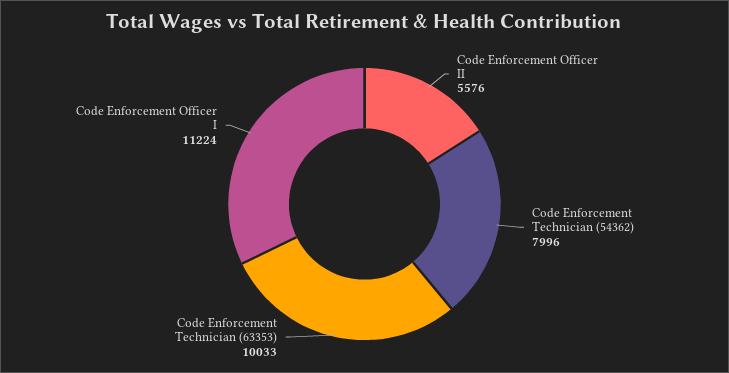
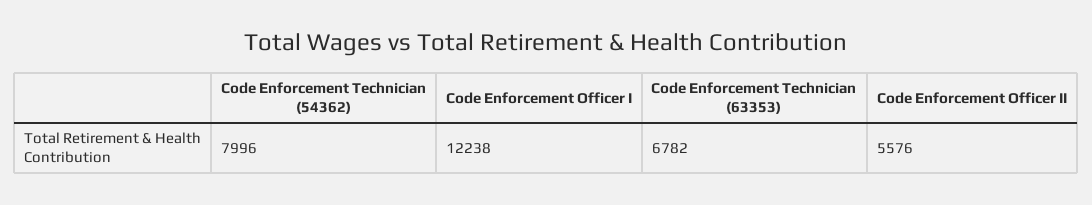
  {
    "Code Enforcement Officer II": 5576,
    "Code Enforcement Technician (54362)": 7996,
-   "Code Enforcement Technician (63353)": 10033,
+   "Code Enforcement Technician (63353)": 6782,
-   "Code Enforcement Officer I": 11224
+   "Code Enforcement Officer I": 12238
  }

